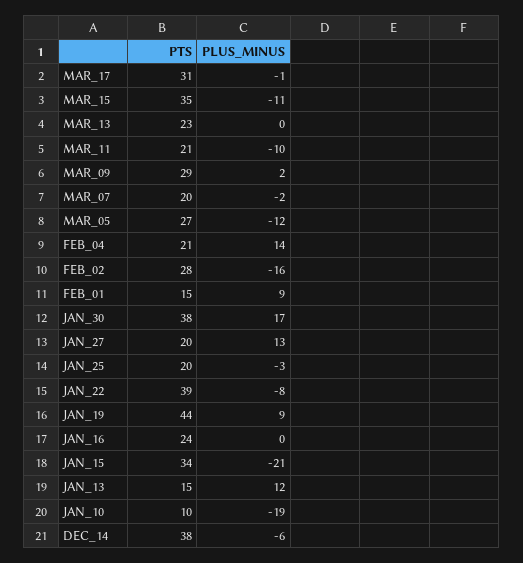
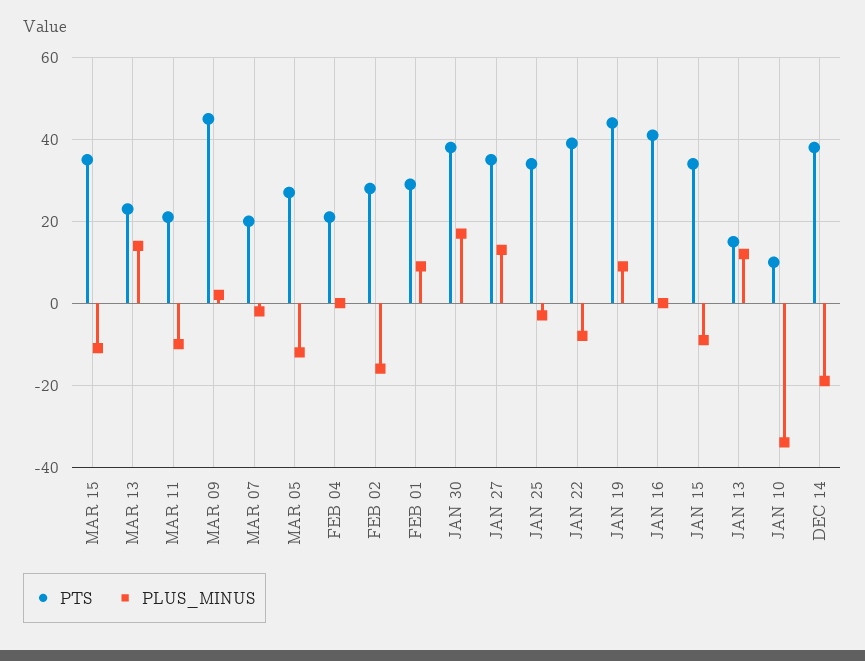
  {
    "PTS": {
-     "MAR_17": 31,
      "MAR_15": 35,
      "MAR_13": 23,
      "MAR_11": 21,
-     "MAR_09": 29,
+     "MAR_09": 45,
      "MAR_07": 20,
      "MAR_05": 27,
      "FEB_04": 21,
      "FEB_02": 28,
-     "FEB_01": 15,
+     "FEB_01": 30,
      "JAN_30": 38,
-     "JAN_27": 20,
+     "JAN_27": 35,
-     "JAN_25": 20,
+     "JAN_25": 35,
      "JAN_22": 39,
      "JAN_19": 44,
-     "JAN_16": 24,
+     "JAN_16": 40,
      "JAN_15": 34,
      "JAN_13": 15,
      "JAN_10": 10,
      "DEC_14": 38
    },
    "PLUS_MINUS": {
-     "MAR_17": -1,
      "MAR_15": -11,
-     "MAR_13": 0,
+     "MAR_13": 15,
      "MAR_11": -10,
      "MAR_09": 2,
      "MAR_07": -2,
      "MAR_05": -12,
-     "FEB_04": 14,
+     "FEB_04": 0,
      "FEB_02": -16,
      "FEB_01": 9,
      "JAN_30": 17,
      "JAN_27": 13,
      "JAN_25": -3,
      "JAN_22": -8,
      "JAN_19": 9,
      "JAN_16": 0,
-     "JAN_15": -21,
+     "JAN_15": -10,
      "JAN_13": 12,
-     "JAN_10": -19,
+     "JAN_10": -35,
-     "DEC_14": -6
+     "DEC_14": -20
    }
  }

